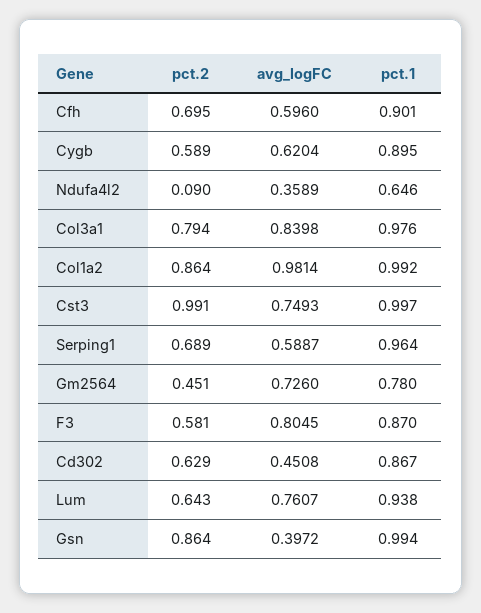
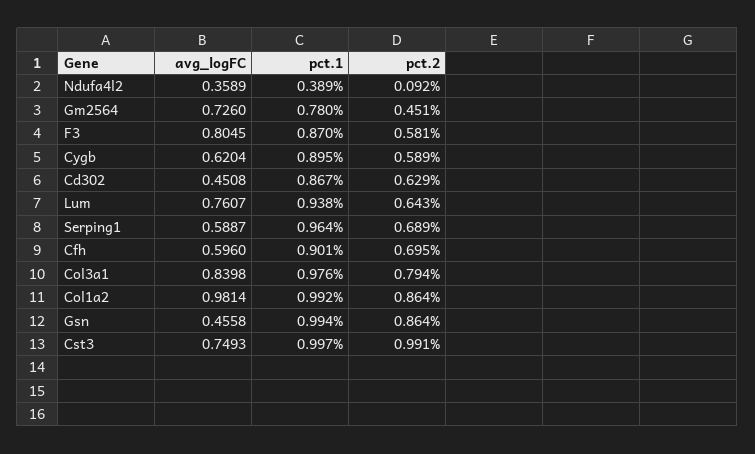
  {
    "pct.2": {
      "Cfh": 0.695,
      "Cygb": 0.589,
-     "Ndufa4l2": 0.09,
+     "Ndufa4l2": 0.092,
      "Col3a1": 0.794,
      "Col1a2": 0.864,
      "Cst3": 0.991,
      "Serping1": 0.689,
      "Gm2564": 0.451,
      "F3": 0.581,
      "Cd302": 0.629,
      "Lum": 0.643,
      "Gsn": 0.864
    },
    "avg_logFC": {
      "Cfh": 0.596,
      "Cygb": 0.6204,
      "Ndufa4l2": 0.3589,
      "Col3a1": 0.8398,
      "Col1a2": 0.9814,
      "Cst3": 0.7493,
      "Serping1": 0.5887,
      "Gm2564": 0.726,
      "F3": 0.8045,
      "Cd302": 0.4508,
      "Lum": 0.7607,
-     "Gsn": 0.3972
+     "Gsn": 0.4558
    },
    "pct.1": {
      "Cfh": 0.901,
      "Cygb": 0.895,
-     "Ndufa4l2": 0.646,
+     "Ndufa4l2": 0.389,
      "Col3a1": 0.976,
      "Col1a2": 0.992,
      "Cst3": 0.997,
      "Serping1": 0.964,
      "Gm2564": 0.78,
      "F3": 0.87,
      "Cd302": 0.867,
      "Lum": 0.938,
      "Gsn": 0.994
    }
  }

